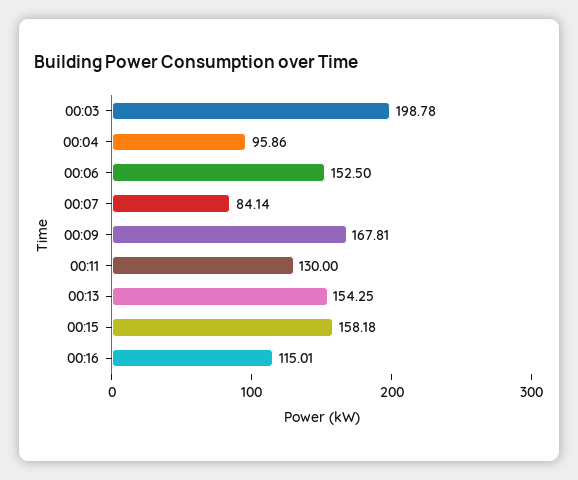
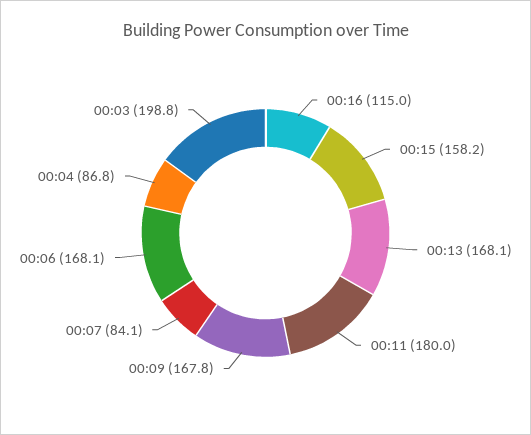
  {
    "00:03": 198.78,
-   "00:04": 95.86,
+   "00:04": 86.8,
-   "00:06": 152.5,
+   "00:06": 168.1,
    "00:07": 84.14,
    "00:09": 167.81,
-   "00:11": 130,
+   "00:11": 180,
-   "00:13": 154.25,
+   "00:13": 168.1,
    "00:15": 158.18,
    "00:16": 115.01
  }

